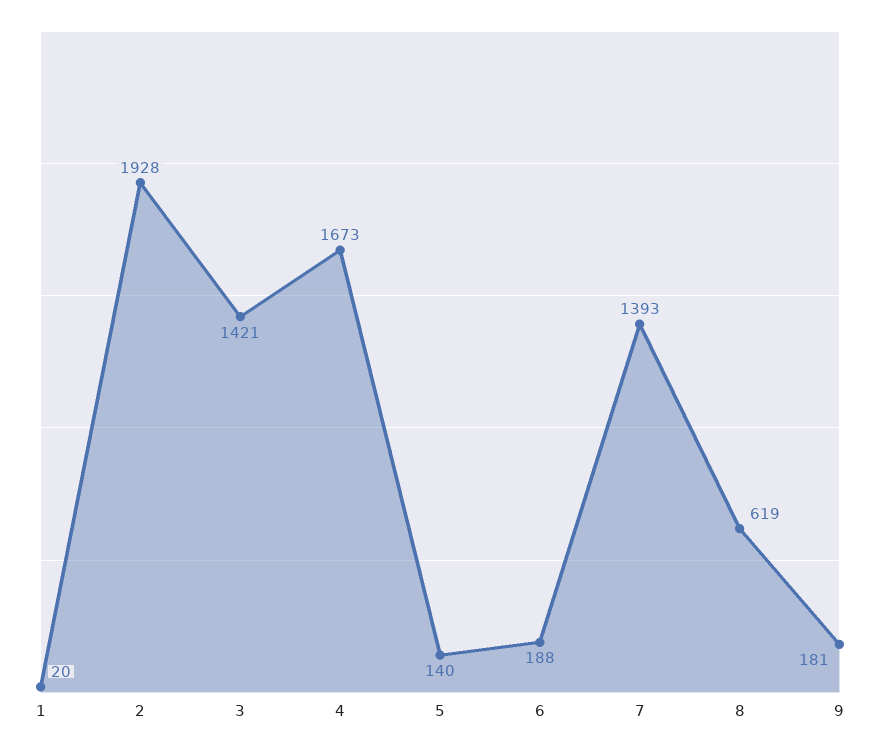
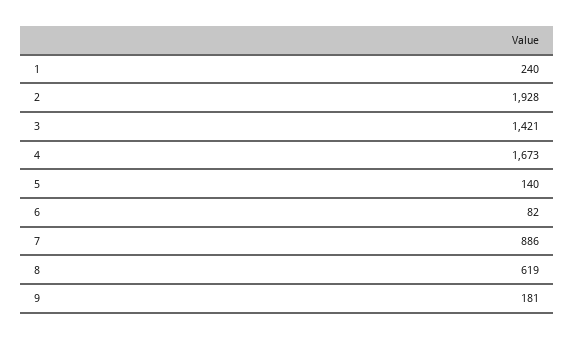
  {
-   "1": 20,
+   "1": 240,
    "2": 1928,
    "3": 1421,
    "4": 1673,
    "5": 140,
-   "6": 188,
+   "6": 82,
-   "7": 1393,
+   "7": 886,
    "8": 619,
    "9": 181
  }

